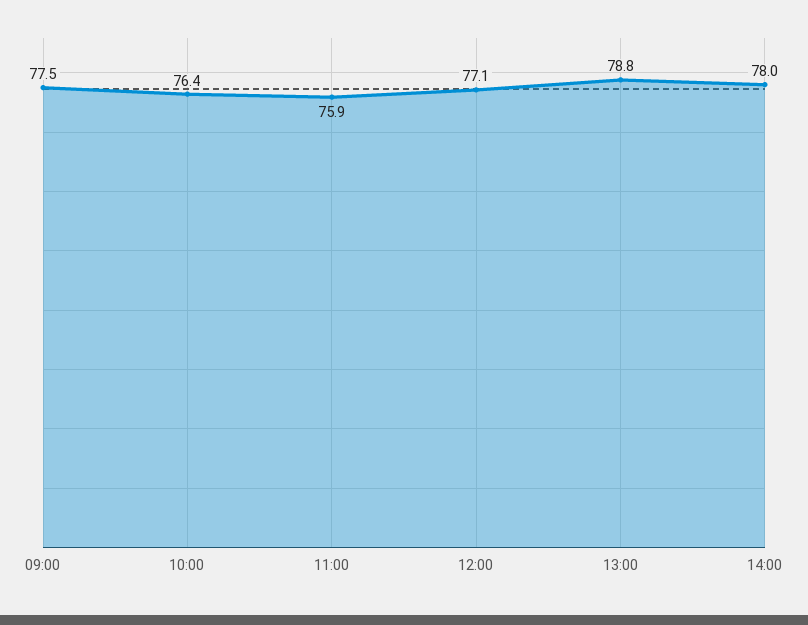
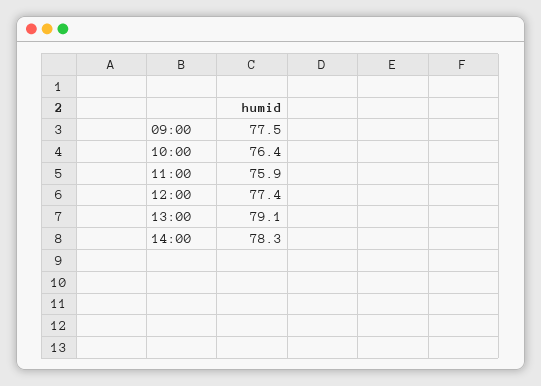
  {
    "09:00": 77.5,
    "10:00": 76.4,
    "11:00": 75.9,
-   "12:00": 77.1,
+   "12:00": 77.4,
-   "13:00": 78.8,
+   "13:00": 79.1,
-   "14:00": 78
+   "14:00": 78.3
  }

